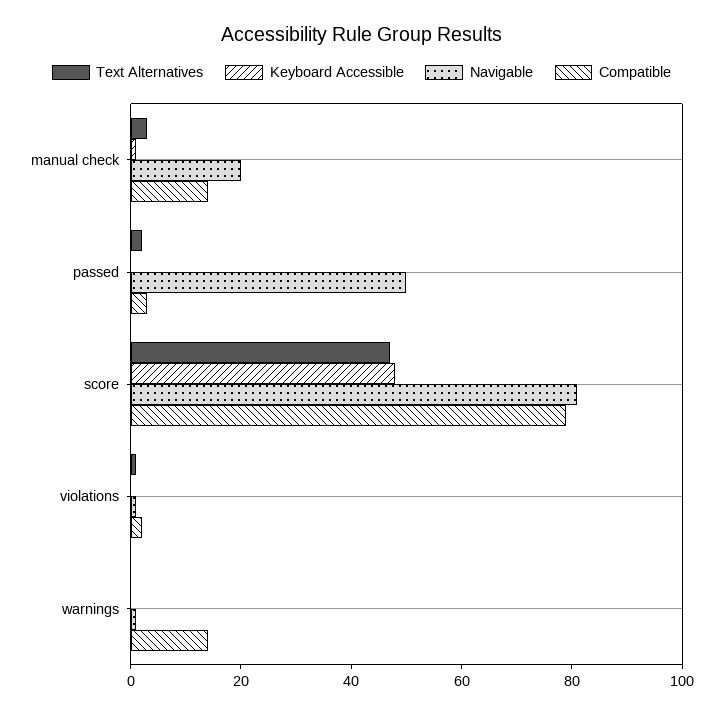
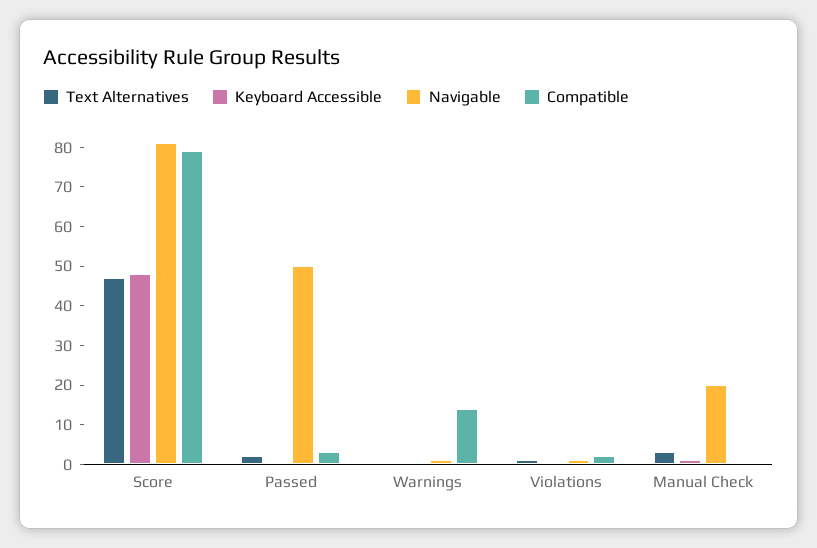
  {
    "Text Alternatives": {
      "manual check": 5,
      "passed": 0,
      "score": 45,
      "violations": 0,
      "warnings": 0
    },
    "Keyboard Accessible": {
      "manual check": 0,
      "passed": 0,
      "score": 50,
      "violations": 0,
      "warnings": 0
    },
    "Navigable": {
      "manual check": 20,
      "passed": 50,
      "score": 80,
      "violations": 0,
      "warnings": 0
    },
    "Compatible": {
-     "manual check": 15,
+     "manual check": 0,
      "passed": 5,
      "score": 80,
      "violations": 0,
      "warnings": 15
    }
  }

